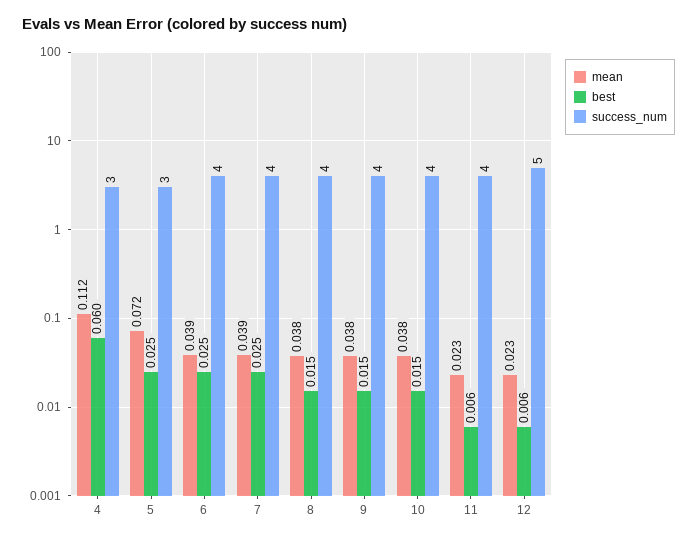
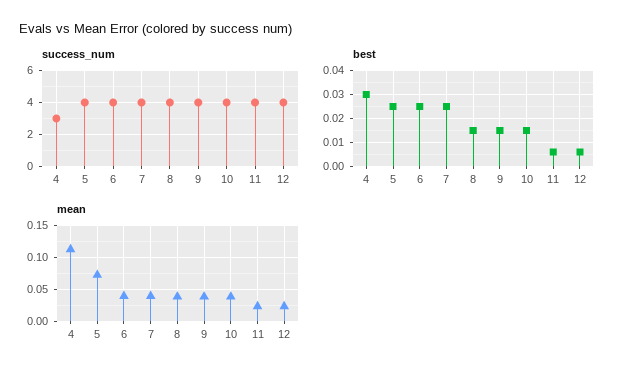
  {
    "mean": {
      "4": 0.112,
      "5": 0.072,
      "6": 0.039,
      "7": 0.039,
      "8": 0.038,
      "9": 0.038,
      "10": 0.038,
      "11": 0.023,
      "12": 0.023
    },
    "best": {
-     "4": 0.06,
+     "4": 0.03,
      "5": 0.025,
      "6": 0.025,
      "7": 0.025,
      "8": 0.015,
      "9": 0.015,
      "10": 0.015,
      "11": 0.006,
      "12": 0.006
    },
    "success_num": {
      "4": 3,
-     "5": 3,
+     "5": 4,
      "6": 4,
      "7": 4,
      "8": 4,
      "9": 4,
      "10": 4,
      "11": 4,
-     "12": 5
+     "12": 4
    }
  }

